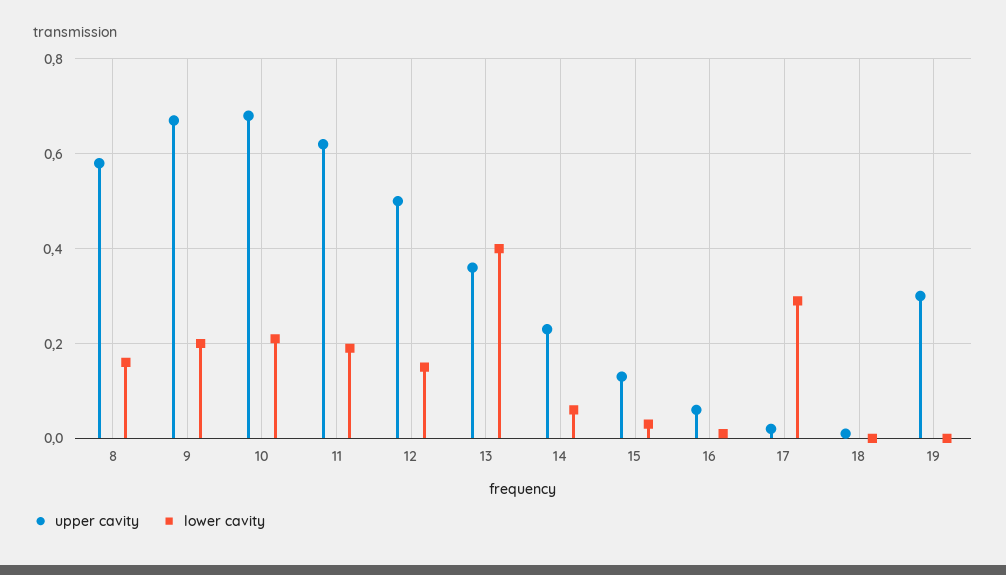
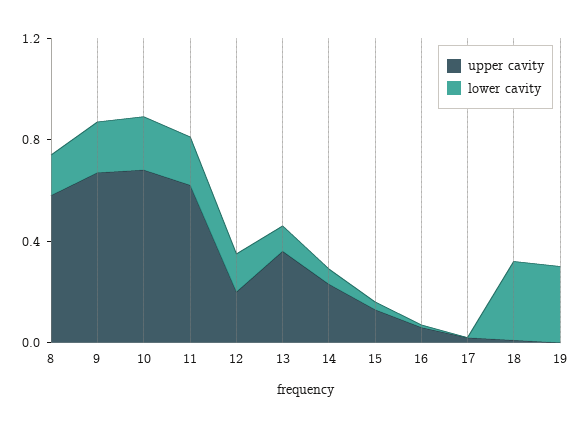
  {
    "upper cavity": {
      "8": 0.6,
      "9": 0.65,
      "10": 0.7,
      "11": 0.6,
-     "12": 0.5,
+     "12": 0.2,
      "13": 0.35,
      "14": 0.25,
      "15": 0.15,
      "16": 0.05,
      "17": 0,
      "18": 0,
-     "19": 0.3
+     "19": 0
    },
    "lower cavity": {
      "8": 0.15,
      "9": 0.2,
      "10": 0.2,
      "11": 0.2,
      "12": 0.15,
-     "13": 0.4,
+     "13": 0.1,
      "14": 0.05,
      "15": 0.05,
      "16": 0,
-     "17": 0.3,
+     "17": 0,
-     "18": 0,
+     "18": 0.3,
-     "19": 0
+     "19": 0.3
    }
  }

